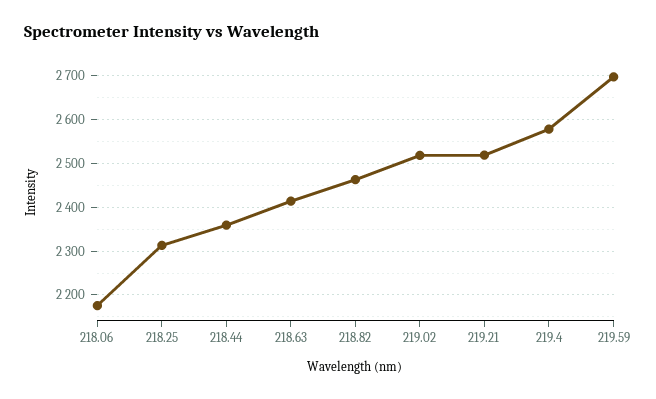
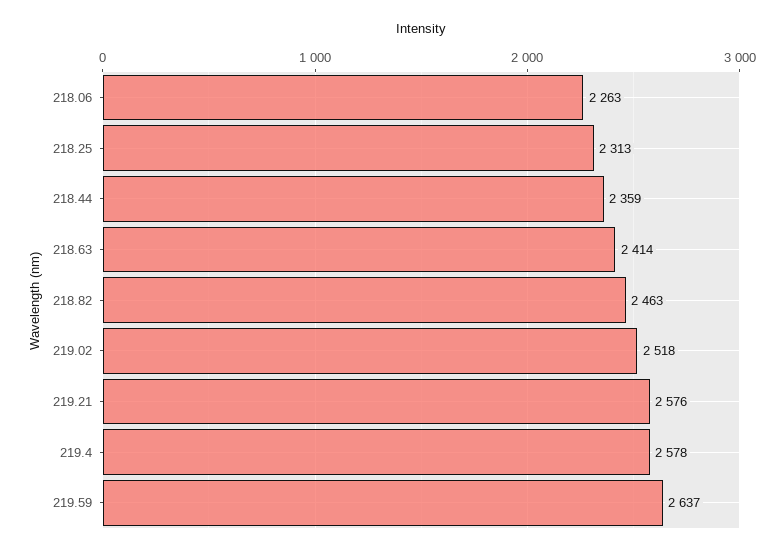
  {
-   "218.06": 2180,
+   "218.06": 2263,
    "218.25": 2313,
    "218.44": 2359,
    "218.63": 2414,
    "218.82": 2463,
    "219.02": 2518,
-   "219.21": 2520,
+   "219.21": 2576,
    "219.4": 2578,
-   "219.59": 2700
+   "219.59": 2637
  }

